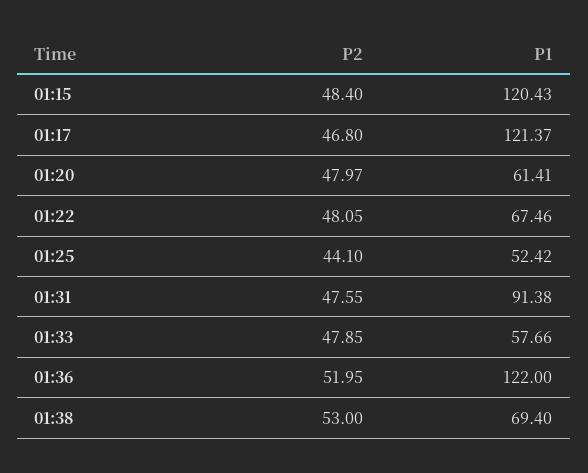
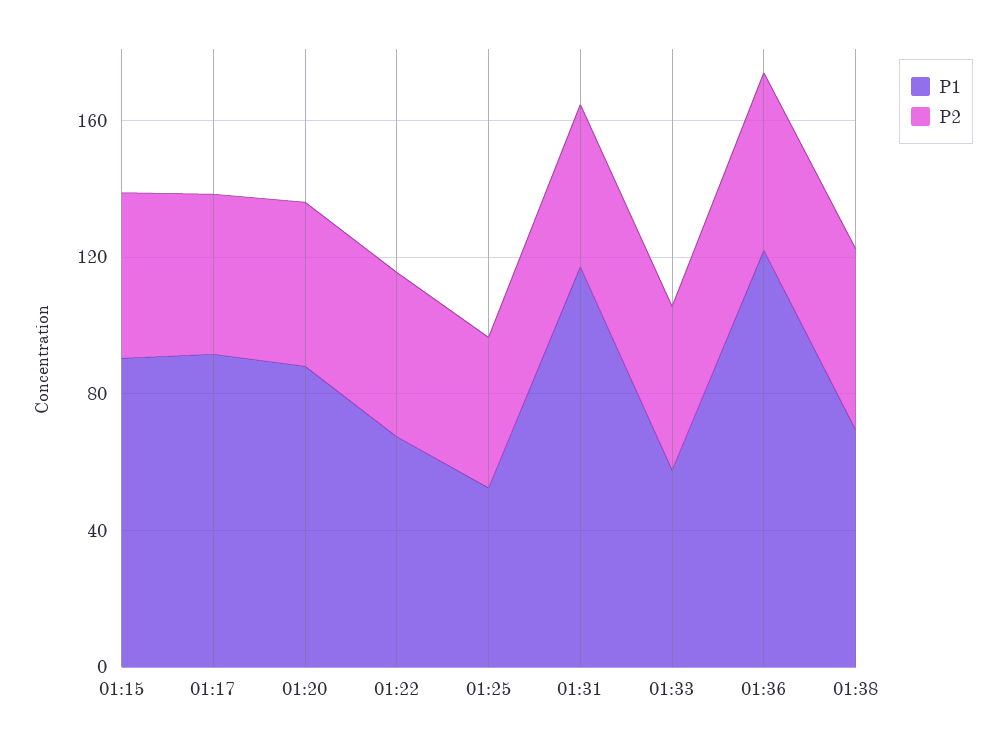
  {
    "P2": {
      "01:15": 48.4,
      "01:17": 46.8,
      "01:20": 47.97,
      "01:22": 48.05,
      "01:25": 44.1,
      "01:31": 47.55,
      "01:33": 47.85,
      "01:36": 51.95,
      "01:38": 53
    },
    "P1": {
-     "01:15": 120.43,
+     "01:15": 90,
-     "01:17": 121.37,
+     "01:17": 90,
-     "01:20": 61.41,
+     "01:20": 90,
      "01:22": 67.46,
      "01:25": 52.42,
-     "01:31": 91.38,
+     "01:31": 120,
      "01:33": 57.66,
      "01:36": 122,
      "01:38": 69.4
    }
  }

